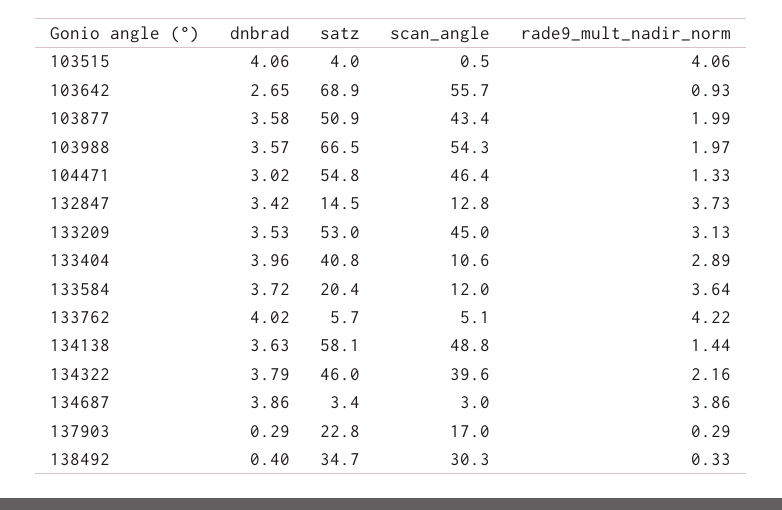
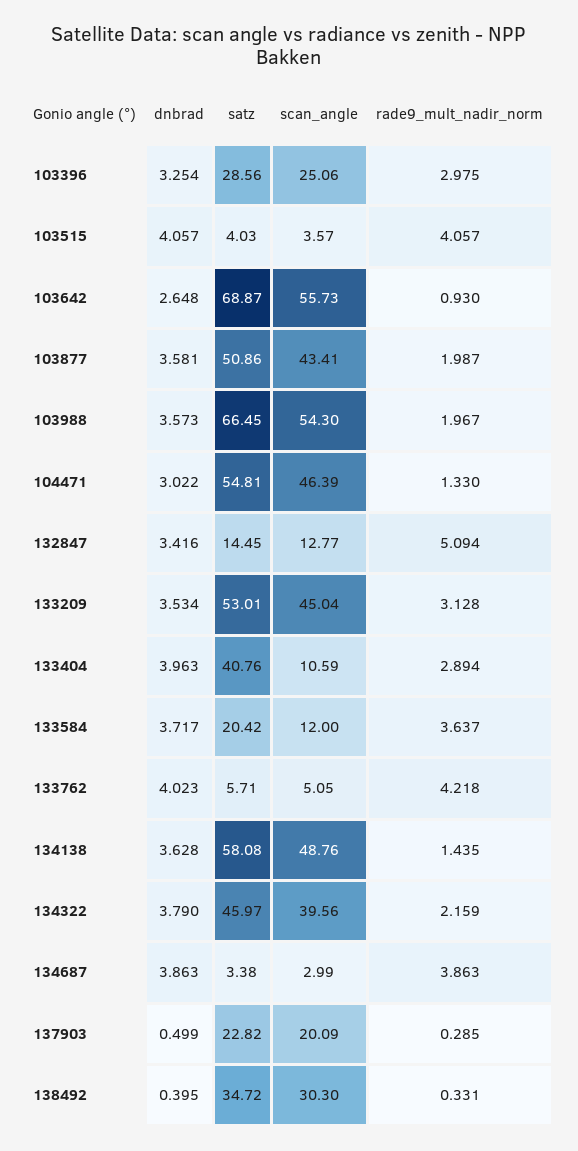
  {
    "dnbrad": {
      "103515": 4.057,
      "103642": 2.648,
      "103877": 3.581,
      "103988": 3.573,
      "104471": 3.022,
      "132847": 3.416,
      "133209": 3.534,
      "133404": 3.963,
      "133584": 3.717,
      "133762": 4.023,
      "134138": 3.628,
      "134322": 3.79,
      "134687": 3.863,
-     "137903": 0.29,
+     "137903": 0.499,
-     "138492": 0.395
+     "138492": 0.395,
+     "103396": 3.254
    },
    "satz": {
      "103515": 4.03,
      "103642": 68.87,
      "103877": 50.86,
      "103988": 66.45,
      "104471": 54.81,
      "132847": 14.45,
      "133209": 53.01,
      "133404": 40.76,
      "133584": 20.42,
      "133762": 5.71,
      "134138": 58.08,
      "134322": 45.97,
      "134687": 3.38,
      "137903": 22.82,
-     "138492": 34.72
+     "138492": 34.72,
+     "103396": 28.56
    },
    "scan_angle": {
-     "103515": 0.5,
+     "103515": 3.57,
      "103642": 55.73,
      "103877": 43.41,
      "103988": 54.3,
      "104471": 46.39,
      "132847": 12.77,
      "133209": 45.04,
      "133404": 10.59,
      "133584": 12,
      "133762": 5.05,
      "134138": 48.76,
      "134322": 39.56,
      "134687": 2.99,
-     "137903": 17,
+     "137903": 20.09,
-     "138492": 30.3
+     "138492": 30.3,
+     "103396": 25.06
    },
    "rade9_mult_nadir_norm": {
      "103515": 4.057,
      "103642": 0.93,
      "103877": 1.987,
      "103988": 1.967,
      "104471": 1.33,
-     "132847": 3.73,
+     "132847": 5.094,
      "133209": 3.128,
      "133404": 2.894,
      "133584": 3.637,
      "133762": 4.218,
      "134138": 1.435,
      "134322": 2.159,
      "134687": 3.863,
      "137903": 0.285,
-     "138492": 0.331
+     "138492": 0.331,
+     "103396": 2.975
    }
  }

